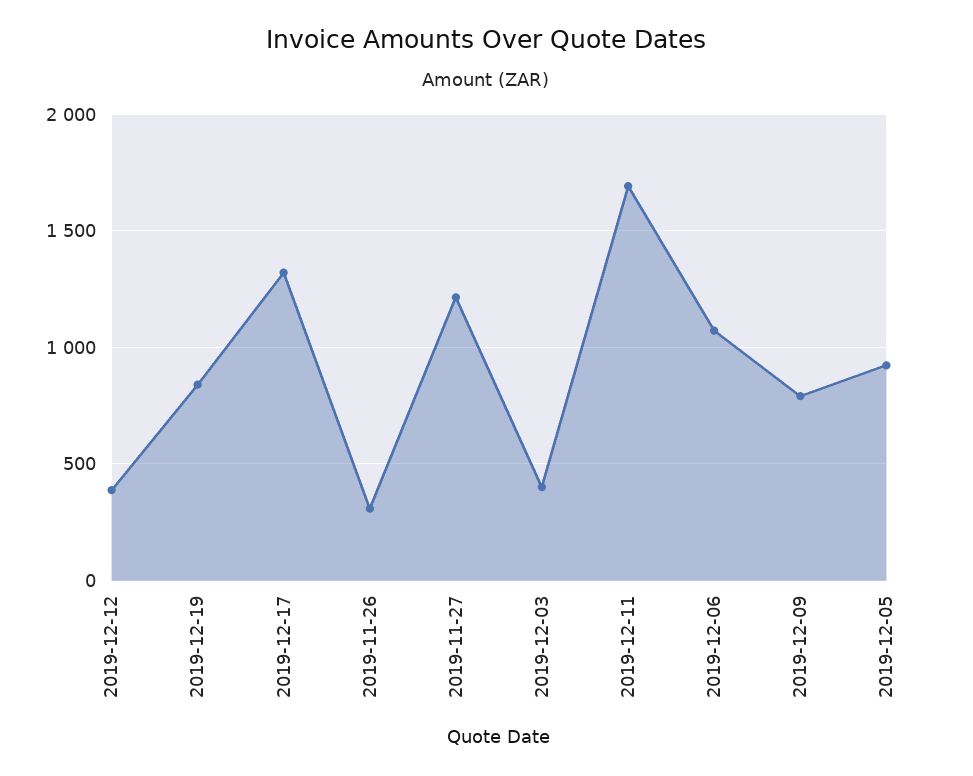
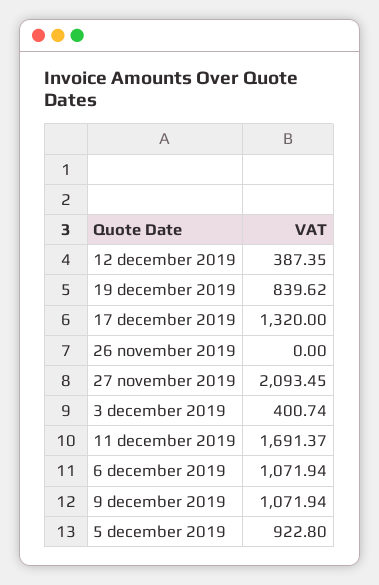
  {
    "2019-12-12": 387.35,
    "2019-12-19": 839.62,
    "2019-12-17": 1320,
-   "2019-11-26": 300,
+   "2019-11-26": 0,
-   "2019-11-27": 1200,
+   "2019-11-27": 2093.45,
    "2019-12-03": 400.74,
    "2019-12-11": 1691.37,
    "2019-12-06": 1071.94,
-   "2019-12-09": 800,
+   "2019-12-09": 1071.94,
    "2019-12-05": 922.8
  }

